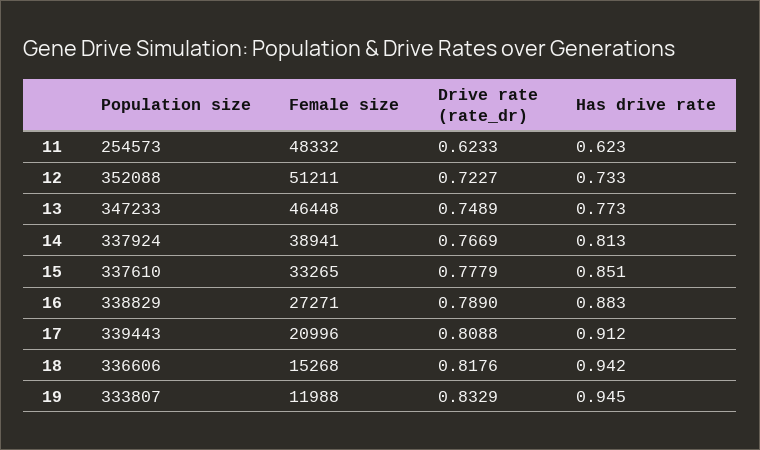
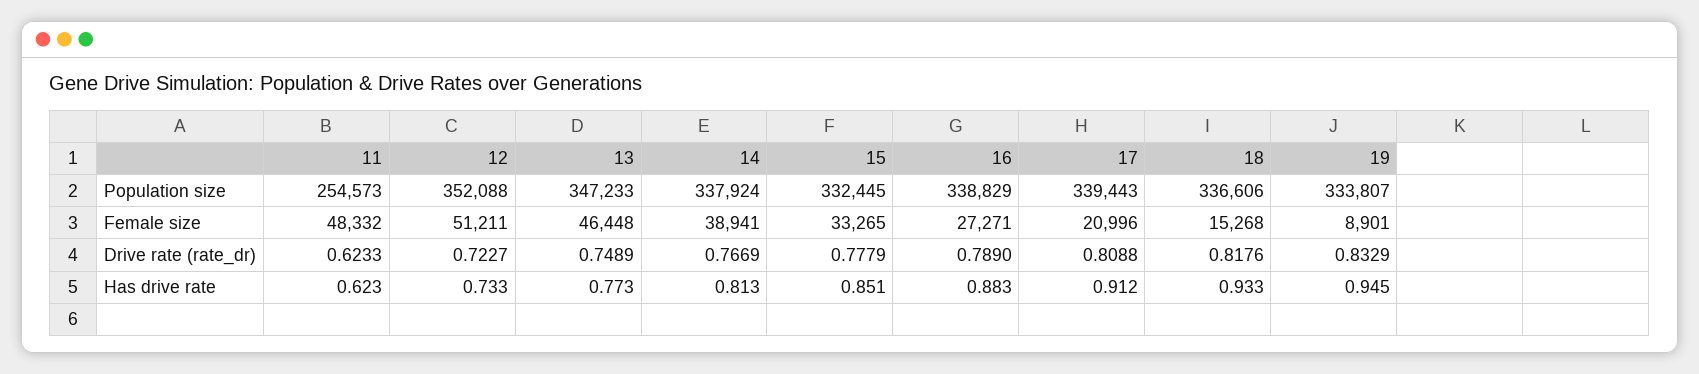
  {
    "Population size": {
      "11": 254573,
      "12": 352088,
      "13": 347233,
      "14": 337924,
-     "15": 337610,
+     "15": 332445,
      "16": 338829,
      "17": 339443,
      "18": 336606,
      "19": 333807
    },
    "Female size": {
      "11": 48332,
      "12": 51211,
      "13": 46448,
      "14": 38941,
      "15": 33265,
      "16": 27271,
      "17": 20996,
      "18": 15268,
-     "19": 11988
+     "19": 8901
    },
    "Drive rate (rate_dr)": {
      "11": 0.6233,
      "12": 0.7227,
      "13": 0.7489,
      "14": 0.7669,
      "15": 0.7779,
      "16": 0.789,
      "17": 0.8088,
      "18": 0.8176,
      "19": 0.8329
    },
    "Has drive rate": {
      "11": 0.623,
      "12": 0.733,
      "13": 0.773,
      "14": 0.813,
      "15": 0.851,
      "16": 0.883,
      "17": 0.912,
-     "18": 0.942,
+     "18": 0.933,
      "19": 0.945
    }
  }

